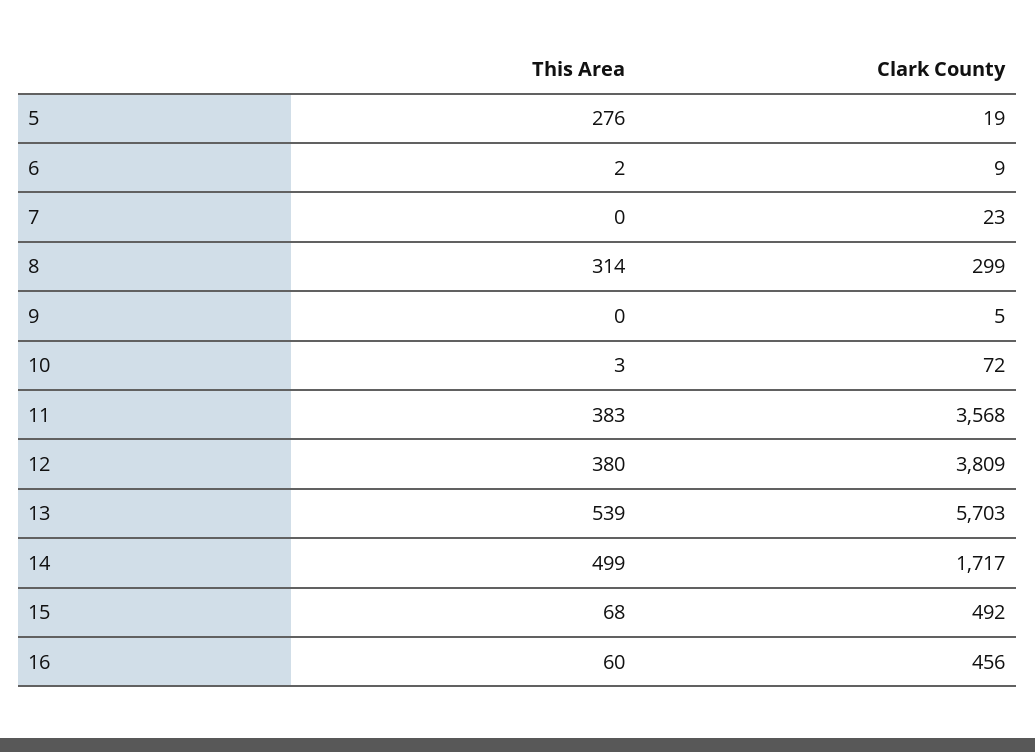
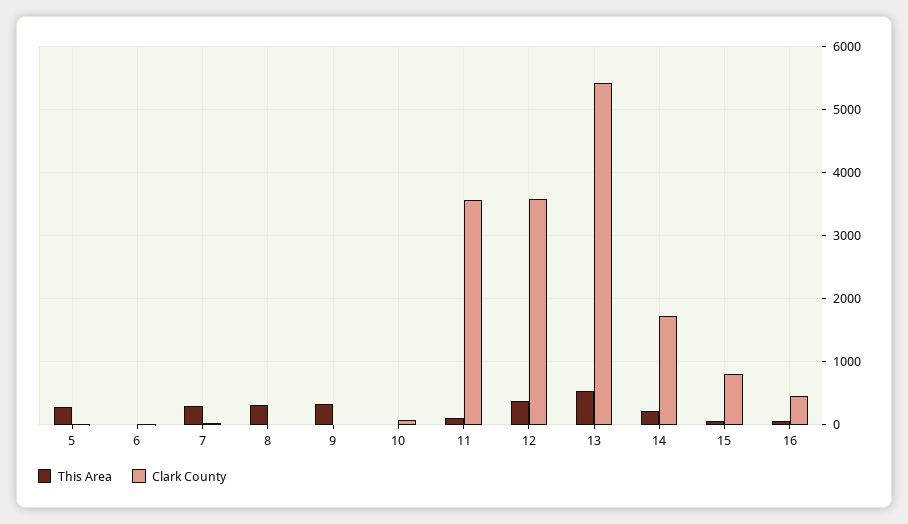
  {
    "This Area": {
      "5": 276,
      "6": 2,
-     "7": 0,
+     "7": 300,
      "8": 314,
-     "9": 0,
+     "9": 300,
      "10": 3,
-     "11": 383,
+     "11": 100,
      "12": 380,
      "13": 539,
-     "14": 499,
+     "14": 200,
      "15": 68,
      "16": 60
    },
    "Clark County": {
      "5": 19,
      "6": 9,
      "7": 23,
-     "8": 299,
+     "8": 0,
      "9": 5,
      "10": 72,
      "11": 3568,
-     "12": 3809,
+     "12": 3600,
-     "13": 5703,
+     "13": 5400,
      "14": 1717,
-     "15": 492,
+     "15": 800,
      "16": 456
    }
  }

